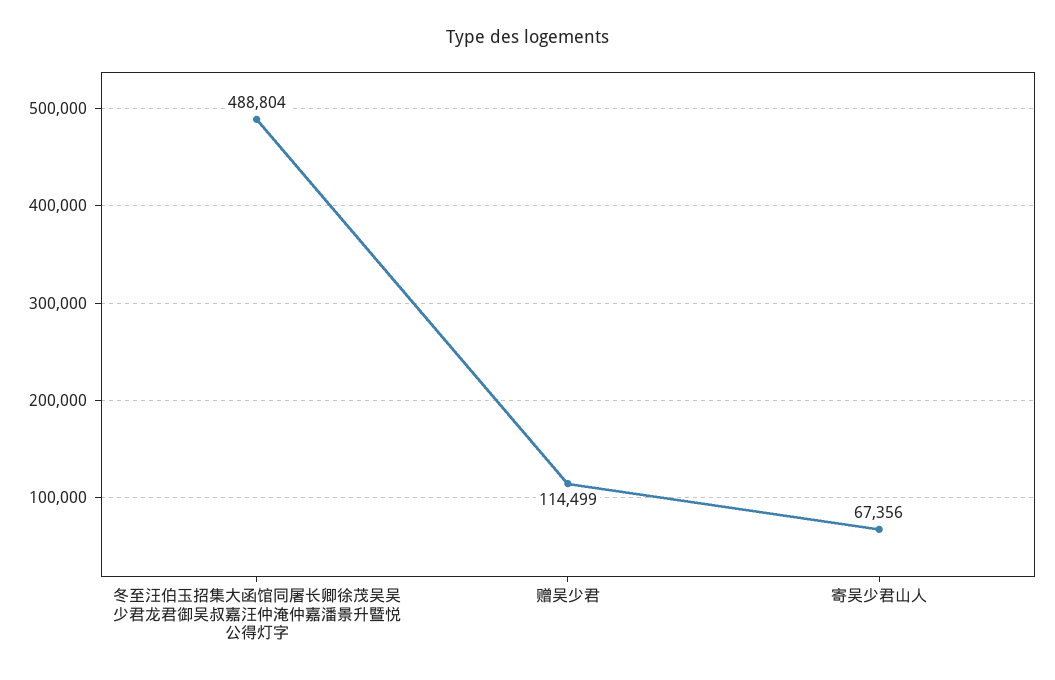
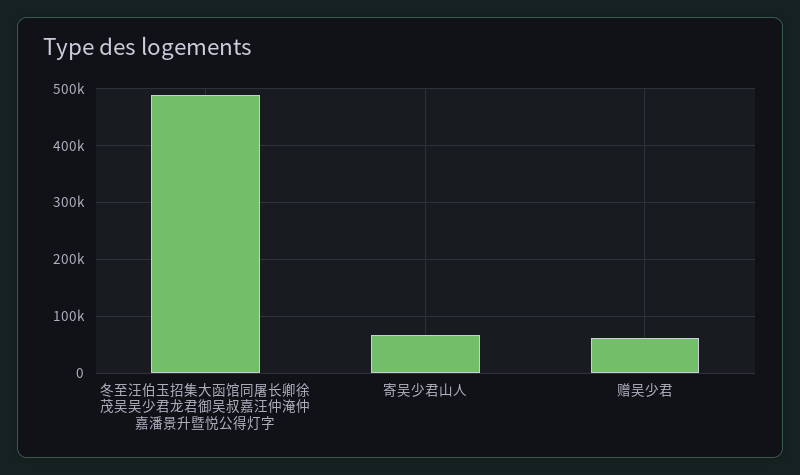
  {
    "冬至汪伯玉招集大函馆同屠长卿徐茂吴吴少君龙君御吴叔嘉汪仲淹仲嘉潘景升暨悦公得灯字": 488804,
-   "赠吴少君": 114499,
+   "赠吴少君": 60000,
    "寄吴少君山人": 67356
  }

